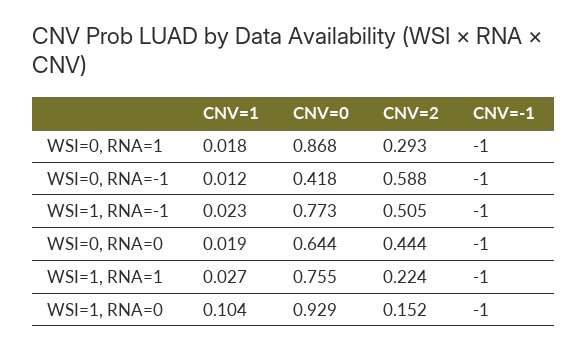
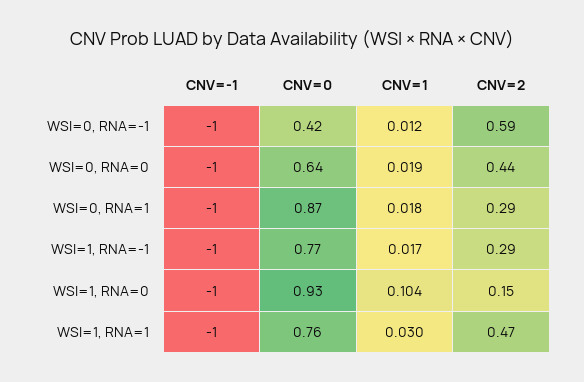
  {
    "CNV=1": {
      "WSI=0, RNA=1": 0.018,
      "WSI=0, RNA=-1": 0.012,
-     "WSI=1, RNA=-1": 0.023,
+     "WSI=1, RNA=-1": 0.017,
      "WSI=0, RNA=0": 0.019,
-     "WSI=1, RNA=1": 0.027,
+     "WSI=1, RNA=1": 0.03,
      "WSI=1, RNA=0": 0.104
    },
    "CNV=0": {
      "WSI=0, RNA=1": 0.868,
      "WSI=0, RNA=-1": 0.418,
      "WSI=1, RNA=-1": 0.773,
      "WSI=0, RNA=0": 0.644,
      "WSI=1, RNA=1": 0.755,
      "WSI=1, RNA=0": 0.929
    },
    "CNV=2": {
      "WSI=0, RNA=1": 0.293,
      "WSI=0, RNA=-1": 0.588,
-     "WSI=1, RNA=-1": 0.505,
+     "WSI=1, RNA=-1": 0.29,
      "WSI=0, RNA=0": 0.444,
-     "WSI=1, RNA=1": 0.224,
+     "WSI=1, RNA=1": 0.47,
      "WSI=1, RNA=0": 0.152
    },
    "CNV=-1": {
      "WSI=0, RNA=1": -1,
      "WSI=0, RNA=-1": -1,
      "WSI=1, RNA=-1": -1,
      "WSI=0, RNA=0": -1,
      "WSI=1, RNA=1": -1,
      "WSI=1, RNA=0": -1
    }
  }

